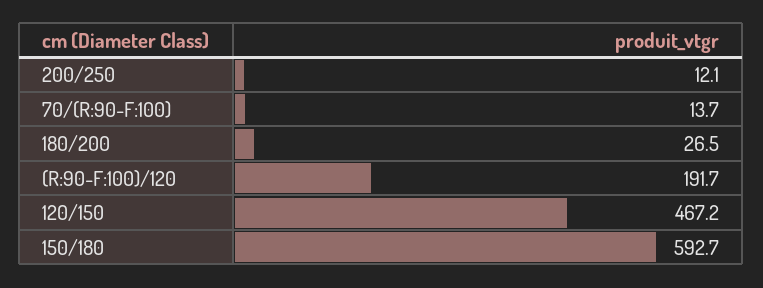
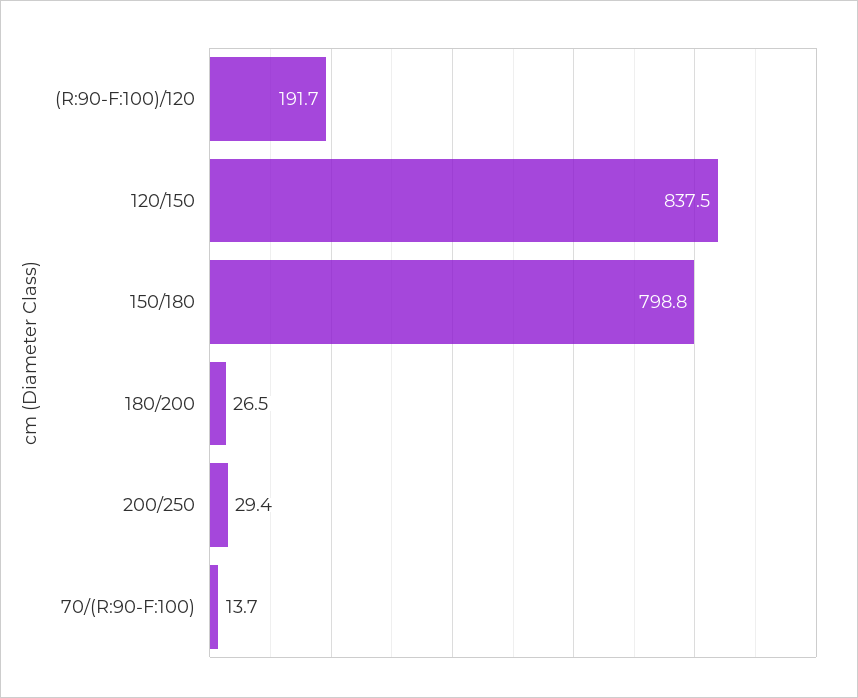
  {
-   "200/250": 12.1,
+   "200/250": 29.4,
    "70/(R:90-F:100)": 13.7,
    "180/200": 26.5,
    "(R:90-F:100)/120": 191.7,
-   "120/150": 467.2,
+   "120/150": 837.5,
-   "150/180": 592.7
+   "150/180": 798.8
  }

